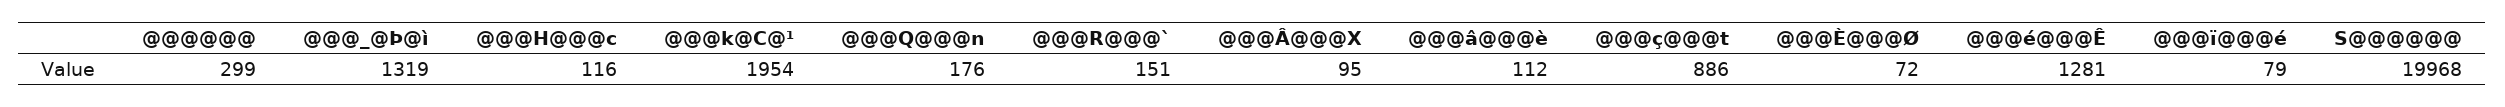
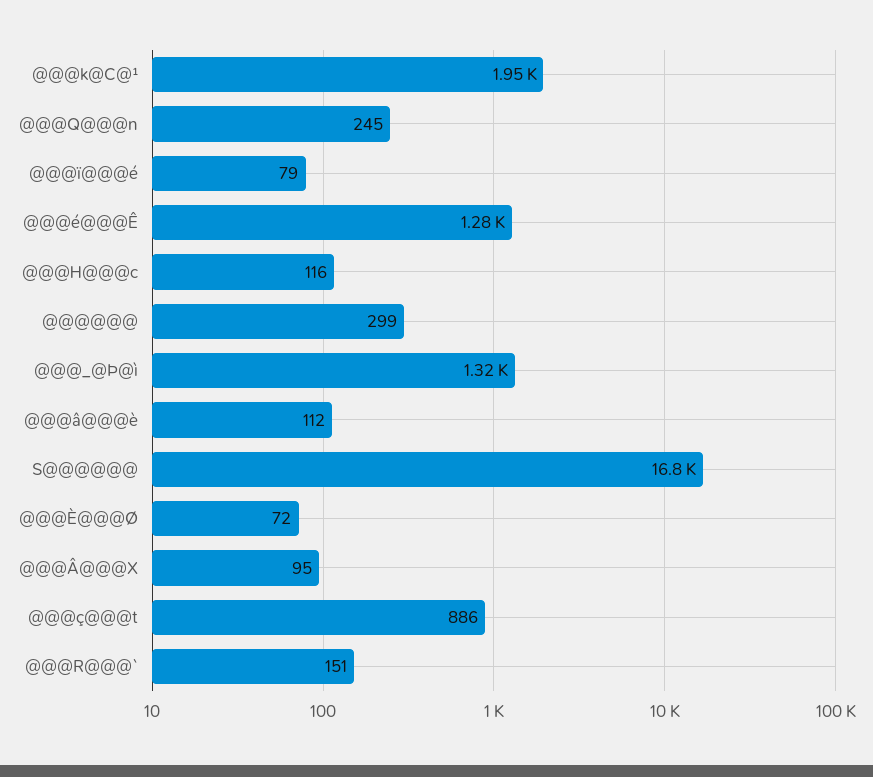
  {
    "@@@@@@": 299,
    "@@@_@Þ@ì": 1319,
    "@@@H@@@c": 116,
    "@@@k@C@¹": 1954,
-   "@@@Q@@@n": 176,
+   "@@@Q@@@n": 245,
    "@@@R@@@`": 151,
    "@@@Â@@@X": 95,
    "@@@â@@@è": 112,
    "@@@ç@@@t": 886,
    "@@@È@@@Ø": 72,
    "@@@é@@@Ê": 1281,
    "@@@ï@@@é": 79,
-   "S@@@@@@": 19968
+   "S@@@@@@": 16800
  }

